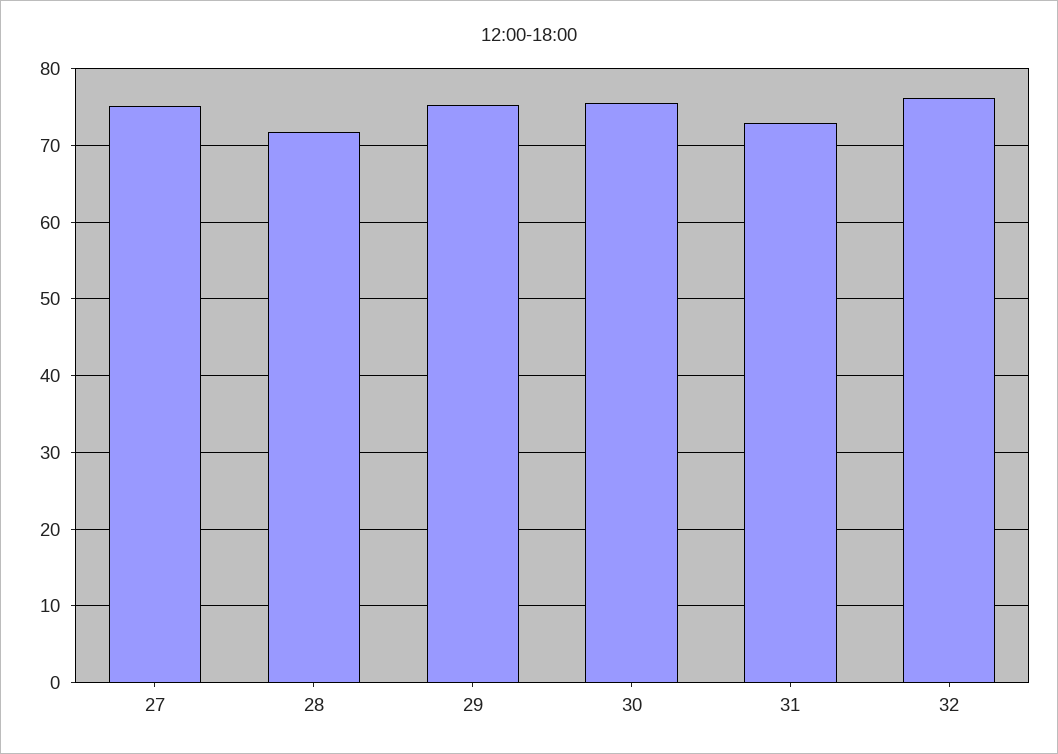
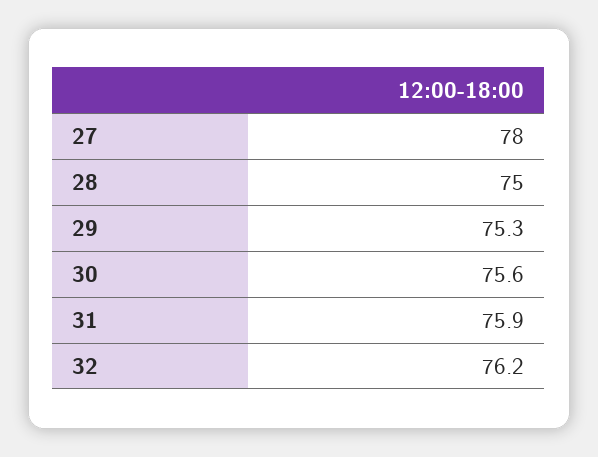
  {
-   "27": 75,
+   "27": 78,
-   "28": 72,
+   "28": 75,
    "29": 75.3,
    "30": 75.6,
-   "31": 73,
+   "31": 75.9,
    "32": 76.2
  }

